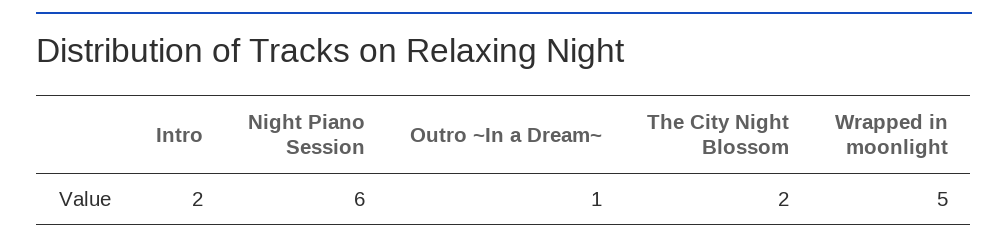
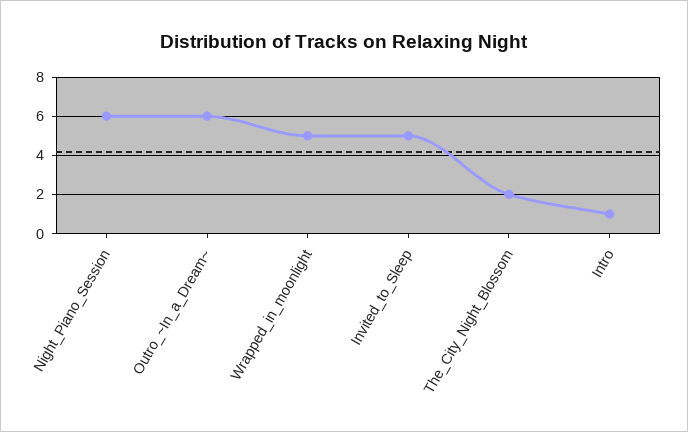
  {
-   "Intro": 2,
+   "Intro": 1,
    "Night Piano Session": 6,
-   "Outro ~In a Dream~": 1,
+   "Outro ~In a Dream~": 6,
    "The City Night Blossom": 2,
-   "Wrapped in moonlight": 5
+   "Wrapped in moonlight": 5,
+   "Invited_to_Sleep": 5
  }

